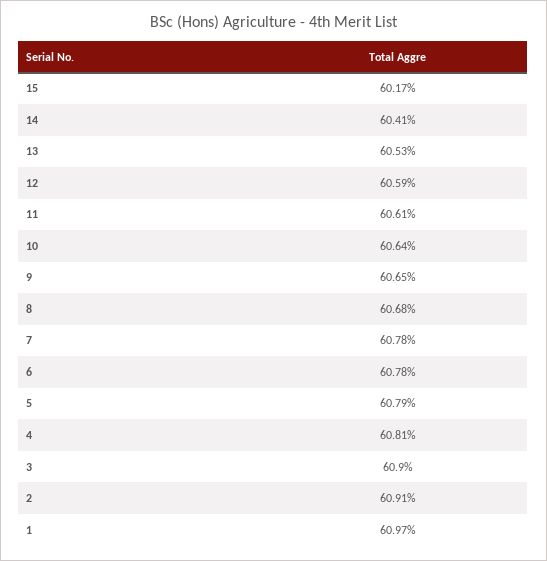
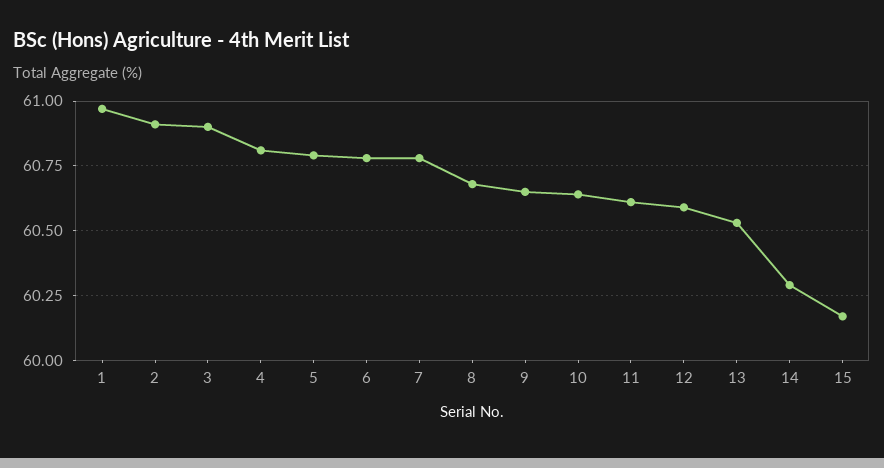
  {
    "15": 60.17,
-   "14": 60.41,
+   "14": 60.3,
    "13": 60.53,
    "12": 60.59,
    "11": 60.61,
    "10": 60.64,
    "9": 60.65,
    "8": 60.68,
    "7": 60.78,
    "6": 60.78,
    "5": 60.79,
    "4": 60.81,
    "3": 60.9,
    "2": 60.91,
    "1": 60.97
  }

